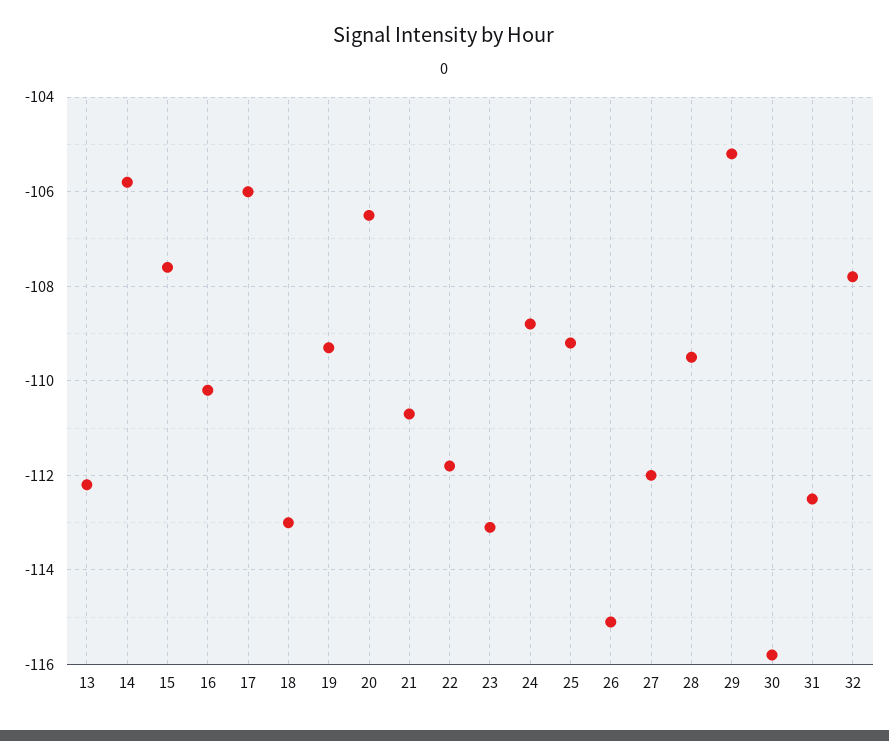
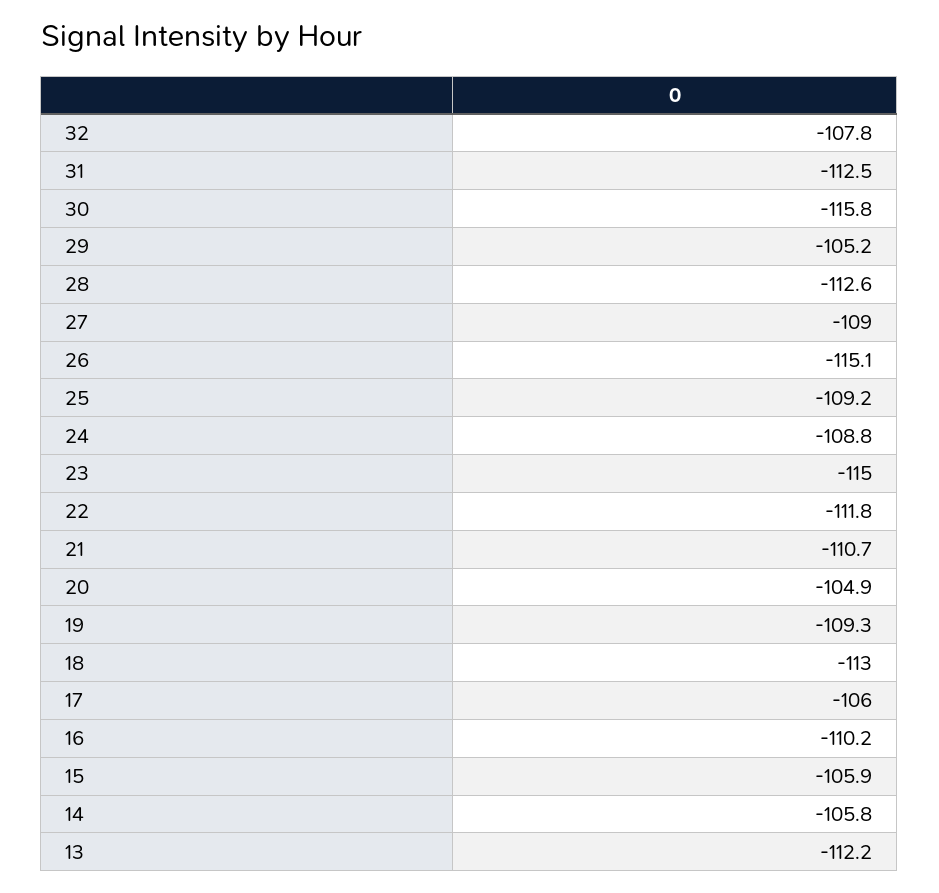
  {
    "13": -112.2,
    "14": -105.8,
-   "15": -107.5,
+   "15": -105.9,
    "16": -110.2,
    "17": -106,
    "18": -113,
    "19": -109.3,
-   "20": -106.5,
+   "20": -104.9,
    "21": -110.7,
    "22": -111.8,
-   "23": -113,
+   "23": -115,
    "24": -108.8,
    "25": -109.2,
    "26": -115.1,
-   "27": -112,
+   "27": -109,
-   "28": -109.5,
+   "28": -112.6,
    "29": -105.2,
    "30": -115.8,
    "31": -112.5,
    "32": -107.8
  }

